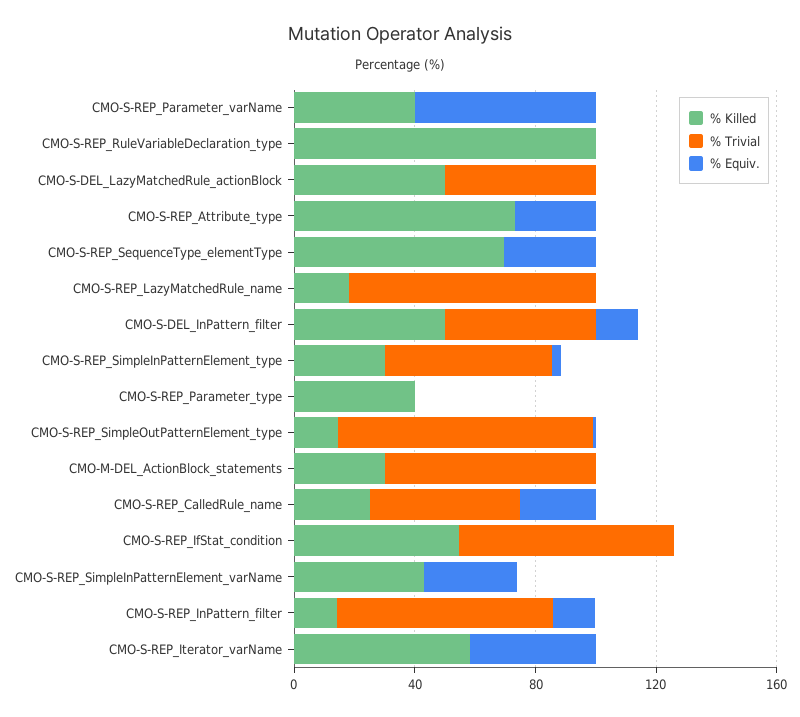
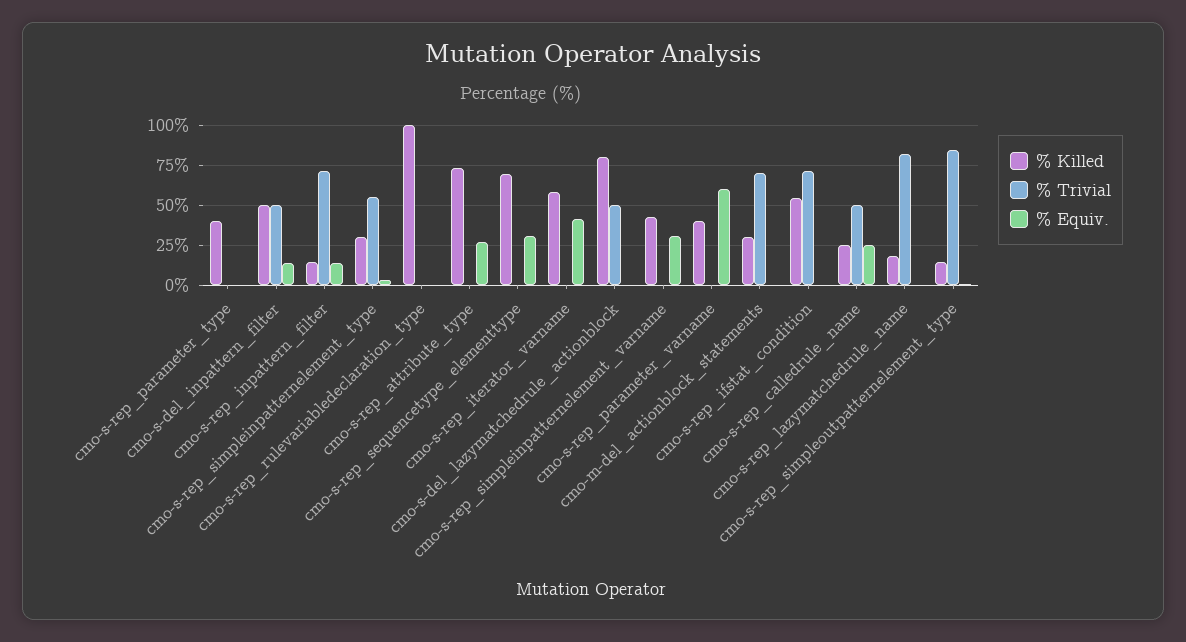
  {
    "% Killed": {
      "CMO-S-REP_Parameter_varName": 40,
      "CMO-S-REP_RuleVariableDeclaration_type": 100,
-     "CMO-S-DEL_LazyMatchedRule_actionBlock": 50,
+     "CMO-S-DEL_LazyMatchedRule_actionBlock": 80,
      "CMO-S-REP_Attribute_type": 75,
      "CMO-S-REP_SequenceType_elementType": 70,
      "CMO-S-REP_LazyMatchedRule_name": 20,
      "CMO-S-DEL_InPattern_filter": 50,
      "CMO-S-REP_SimpleInPatternElement_type": 30,
      "CMO-S-REP_Parameter_type": 40,
      "CMO-S-REP_SimpleOutPatternElement_type": 15,
      "CMO-M-DEL_ActionBlock_statements": 30,
      "CMO-S-REP_CalledRule_name": 25,
      "CMO-S-REP_IfStat_condition": 55,
      "CMO-S-REP_SimpleInPatternElement_varName": 45,
      "CMO-S-REP_InPattern_filter": 15,
      "CMO-S-REP_Iterator_varName": 60
    },
    "% Trivial": {
      "CMO-S-REP_Parameter_varName": 0,
      "CMO-S-REP_RuleVariableDeclaration_type": 0,
      "CMO-S-DEL_LazyMatchedRule_actionBlock": 50,
      "CMO-S-REP_Attribute_type": 0,
      "CMO-S-REP_SequenceType_elementType": 0,
      "CMO-S-REP_LazyMatchedRule_name": 80,
      "CMO-S-DEL_InPattern_filter": 50,
      "CMO-S-REP_SimpleInPatternElement_type": 55,
      "CMO-S-REP_Parameter_type": 0,
      "CMO-S-REP_SimpleOutPatternElement_type": 85,
      "CMO-M-DEL_ActionBlock_statements": 70,
      "CMO-S-REP_CalledRule_name": 50,
      "CMO-S-REP_IfStat_condition": 70,
      "CMO-S-REP_SimpleInPatternElement_varName": 0,
      "CMO-S-REP_InPattern_filter": 70,
      "CMO-S-REP_Iterator_varName": 0
    },
    "% Equiv.": {
      "CMO-S-REP_Parameter_varName": 60,
      "CMO-S-REP_RuleVariableDeclaration_type": 0,
      "CMO-S-DEL_LazyMatchedRule_actionBlock": 0,
      "CMO-S-REP_Attribute_type": 25,
      "CMO-S-REP_SequenceType_elementType": 30,
      "CMO-S-REP_LazyMatchedRule_name": 0,
      "CMO-S-DEL_InPattern_filter": 15,
      "CMO-S-REP_SimpleInPatternElement_type": 5,
      "CMO-S-REP_Parameter_type": 0,
      "CMO-S-REP_SimpleOutPatternElement_type": 0,
      "CMO-M-DEL_ActionBlock_statements": 0,
      "CMO-S-REP_CalledRule_name": 25,
      "CMO-S-REP_IfStat_condition": 0,
      "CMO-S-REP_SimpleInPatternElement_varName": 30,
      "CMO-S-REP_InPattern_filter": 15,
      "CMO-S-REP_Iterator_varName": 40
    }
  }

